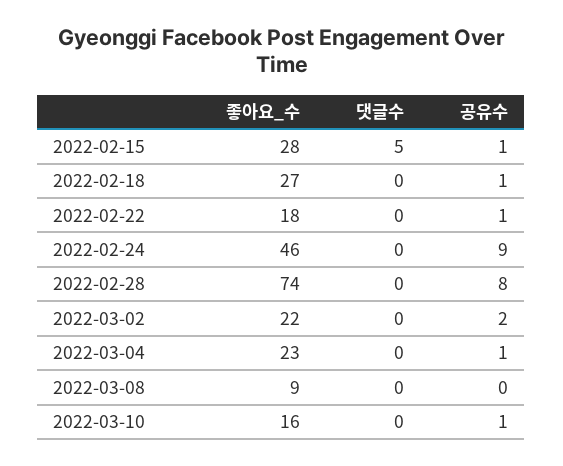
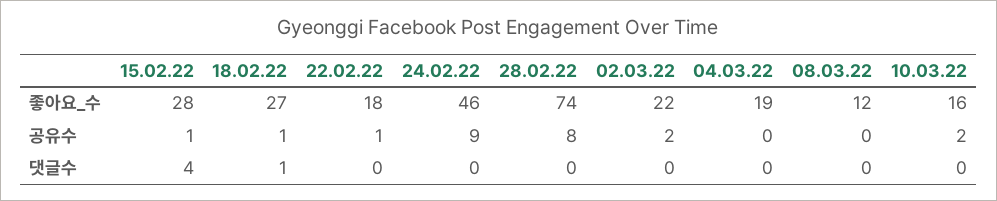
  {
    "좋아요_수": {
      "2022-02-15": 28,
      "2022-02-18": 27,
      "2022-02-22": 18,
      "2022-02-24": 46,
      "2022-02-28": 74,
      "2022-03-02": 22,
-     "2022-03-04": 23,
+     "2022-03-04": 19,
-     "2022-03-08": 9,
+     "2022-03-08": 12,
      "2022-03-10": 16
    },
    "댓글수": {
-     "2022-02-15": 5,
+     "2022-02-15": 4,
-     "2022-02-18": 0,
+     "2022-02-18": 1,
      "2022-02-22": 0,
      "2022-02-24": 0,
      "2022-02-28": 0,
      "2022-03-02": 0,
      "2022-03-04": 0,
      "2022-03-08": 0,
      "2022-03-10": 0
    },
    "공유수": {
      "2022-02-15": 1,
      "2022-02-18": 1,
      "2022-02-22": 1,
      "2022-02-24": 9,
      "2022-02-28": 8,
      "2022-03-02": 2,
-     "2022-03-04": 1,
+     "2022-03-04": 0,
      "2022-03-08": 0,
-     "2022-03-10": 1
+     "2022-03-10": 2
    }
  }

